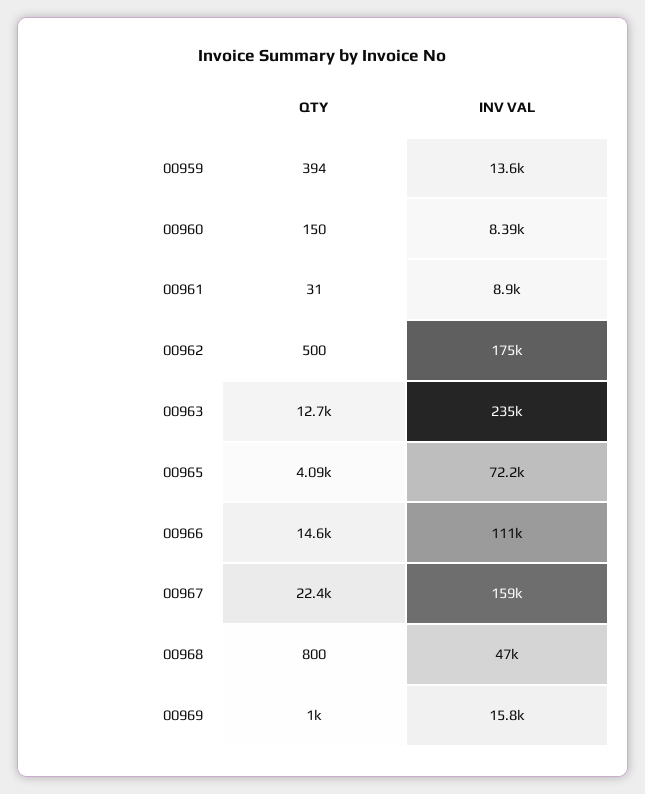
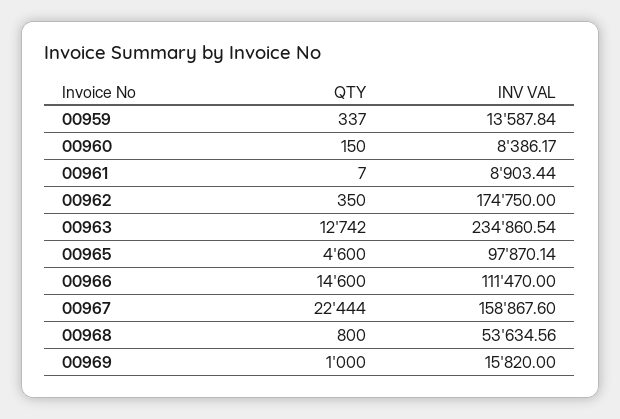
  {
    "QTY": {
-     "00959": 394,
+     "00959": 337,
      "00960": 150,
-     "00961": 31,
+     "00961": 7,
-     "00962": 500,
+     "00962": 350,
      "00963": 12742,
-     "00965": 4090,
+     "00965": 4600,
      "00966": 14600,
      "00967": 22444,
      "00968": 800,
      "00969": 1000
    },
    "INV VAL": {
      "00959": 13587.84,
      "00960": 8386.17,
      "00961": 8903.44,
      "00962": 174750,
      "00963": 234860.54,
-     "00965": 72200,
+     "00965": 97870.14,
      "00966": 111470,
      "00967": 158867.6,
-     "00968": 47000,
+     "00968": 53634.56,
      "00969": 15820
    }
  }

